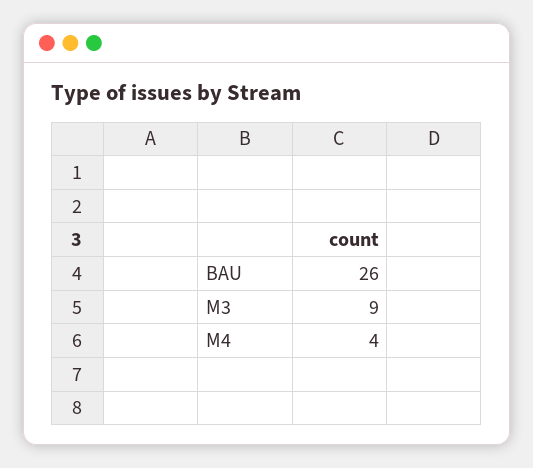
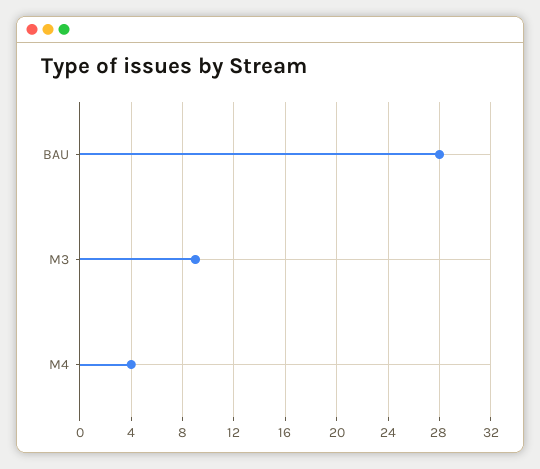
  {
-   "BAU": 26,
+   "BAU": 28,
    "M3": 9,
    "M4": 4
  }

